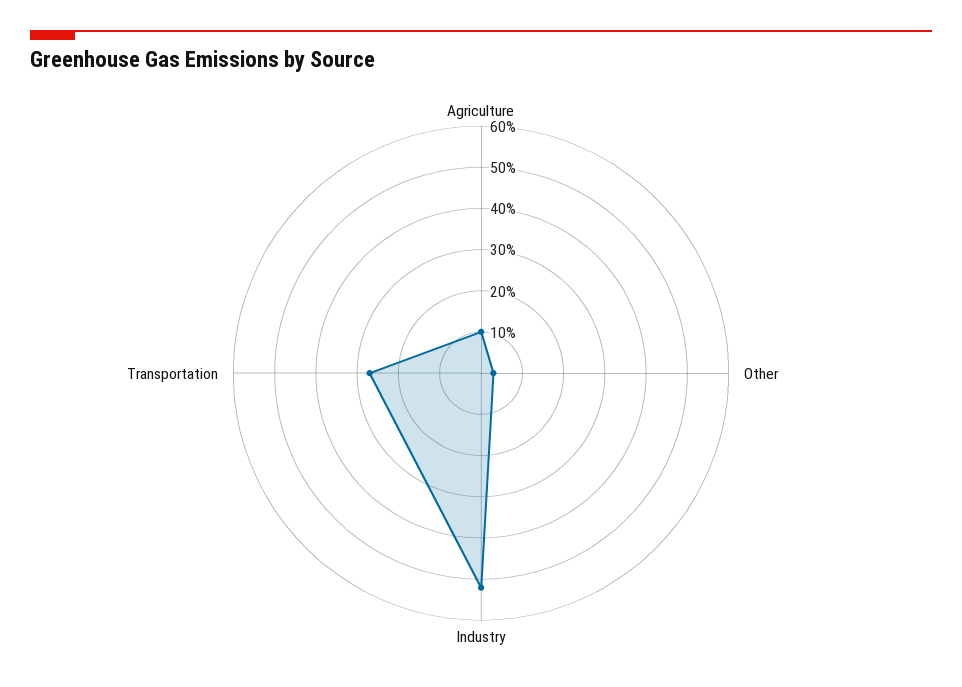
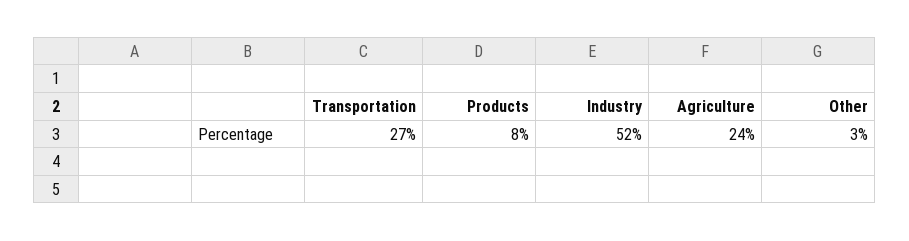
  {
-   "Agriculture": 10,
+   "Agriculture": 24,
    "Other": 3,
    "Industry": 52,
-   "Transportation": 27
+   "Transportation": 27,
+   "Products": 8
  }

